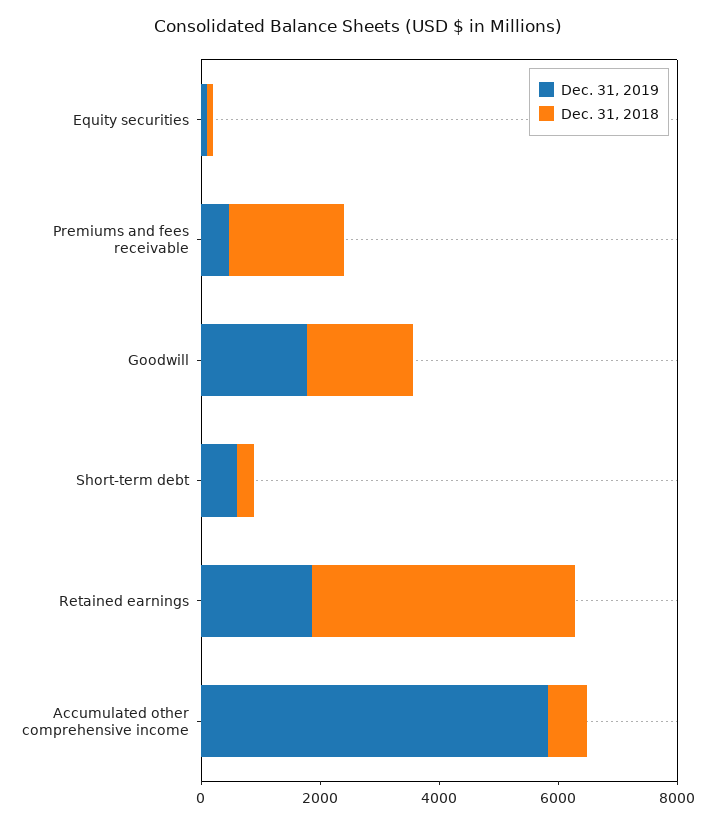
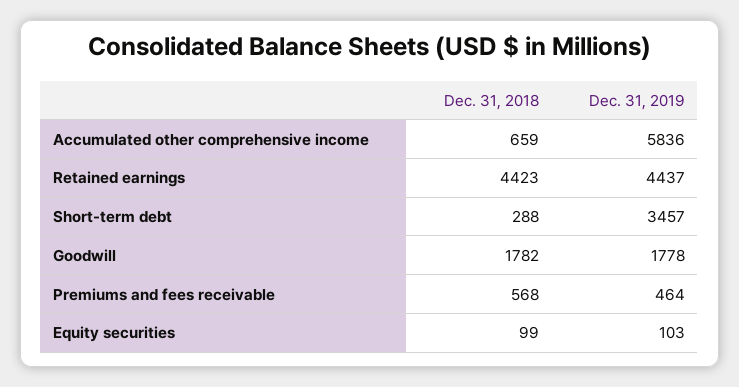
  {
    "Dec. 31, 2019": {
      "Equity securities": 103,
      "Premiums and fees receivable": 464,
      "Goodwill": 1778,
-     "Short-term debt": 500,
+     "Short-term debt": 3457,
-     "Retained earnings": 2000,
+     "Retained earnings": 4437,
      "Accumulated other comprehensive income": 5836
    },
    "Dec. 31, 2018": {
      "Equity securities": 99,
-     "Premiums and fees receivable": 2000,
+     "Premiums and fees receivable": 568,
      "Goodwill": 1782,
      "Short-term debt": 288,
      "Retained earnings": 4423,
      "Accumulated other comprehensive income": 659
    }
  }

